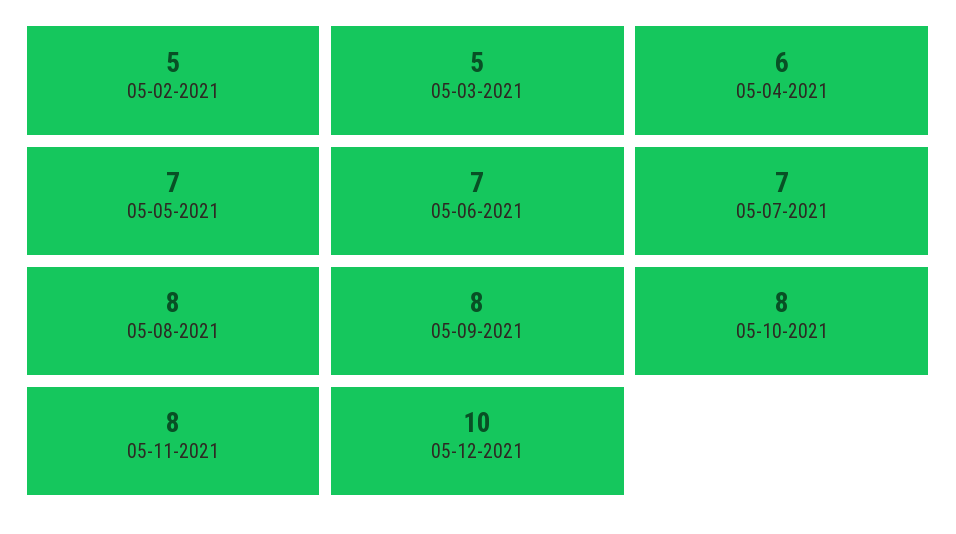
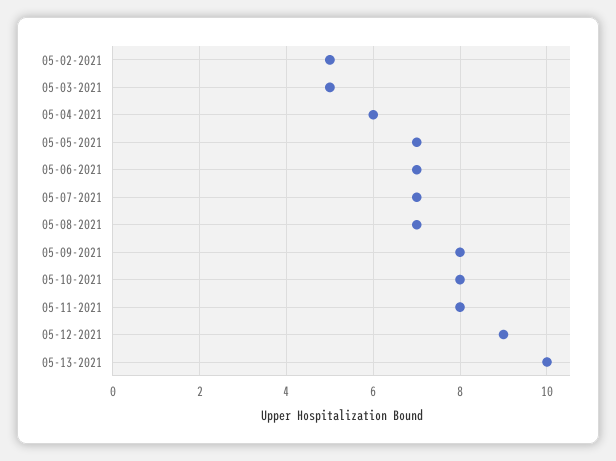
  {
    "05-02-2021": 5,
    "05-03-2021": 5,
    "05-04-2021": 6,
    "05-05-2021": 7,
    "05-06-2021": 7,
    "05-07-2021": 7,
-   "05-08-2021": 8,
+   "05-08-2021": 7,
    "05-09-2021": 8,
    "05-10-2021": 8,
    "05-11-2021": 8,
-   "05-12-2021": 10
+   "05-12-2021": 9,
+   "05-13-2021": 10
  }

